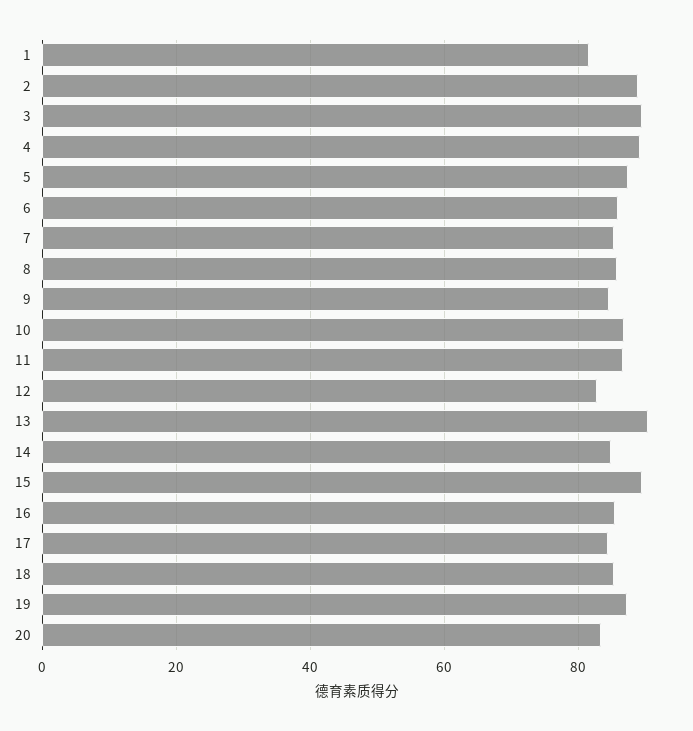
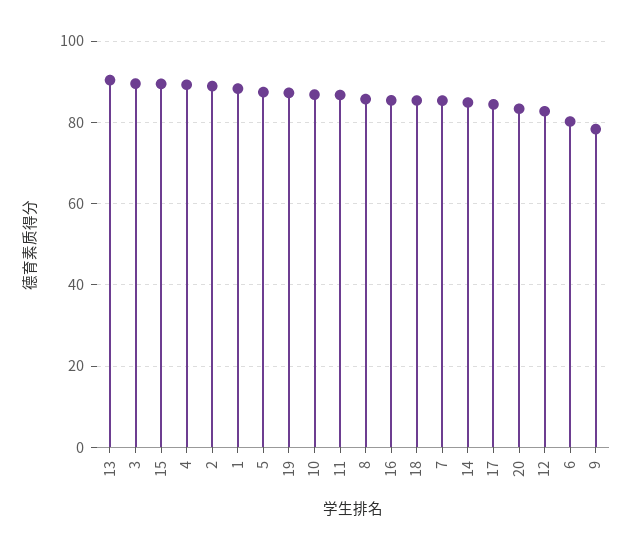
  {
-   "1": 82,
+   "1": 88,
    "2": 88,
    "3": 90,
    "4": 90,
    "5": 88,
-   "6": 86,
+   "6": 80,
    "7": 86,
    "8": 86,
-   "9": 84,
+   "9": 78,
    "10": 86,
    "11": 86,
    "12": 82,
    "13": 90,
    "14": 84,
    "15": 90,
    "16": 86,
    "17": 84,
    "18": 86,
    "19": 88,
    "20": 84
  }

